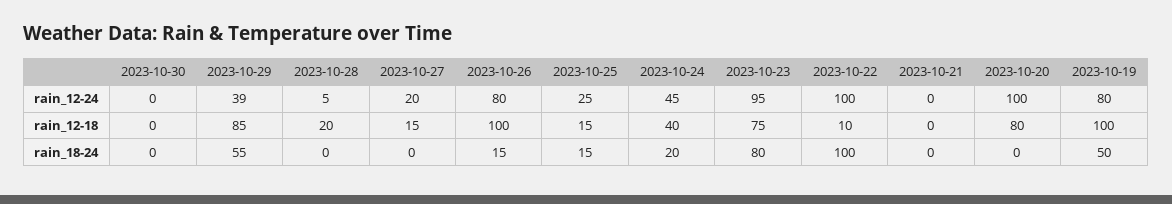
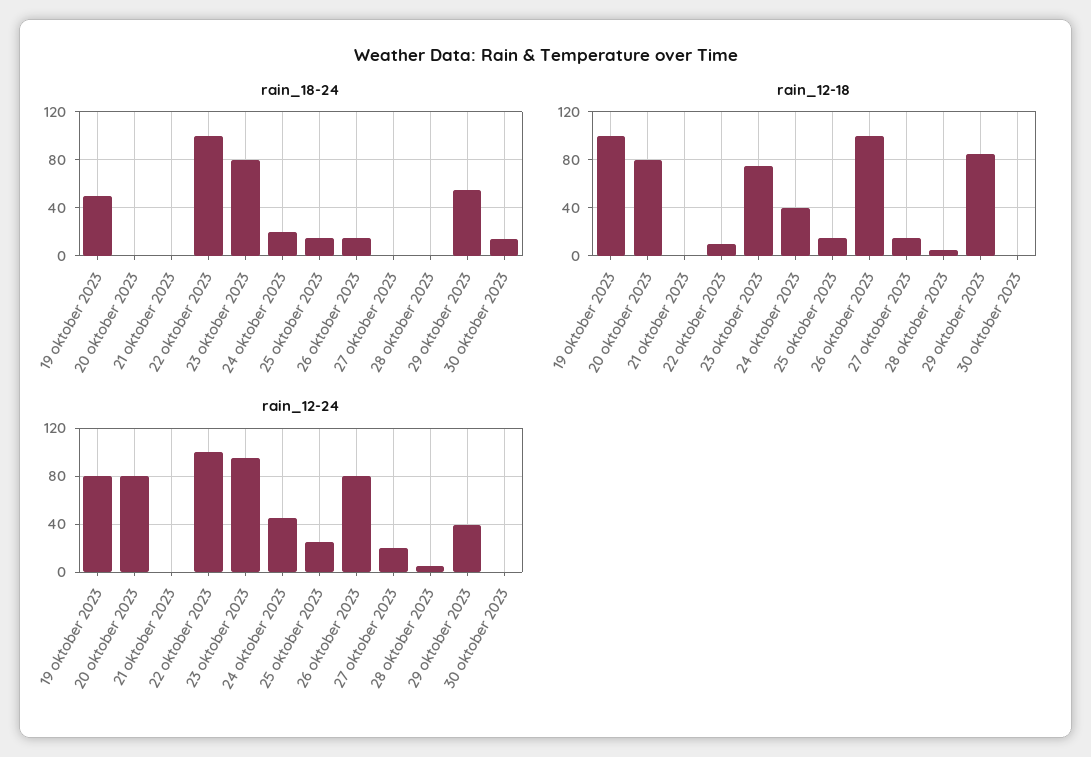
  {
    "rain_12-24": {
      "2023-10-30": 0,
      "2023-10-29": 39,
      "2023-10-28": 5,
      "2023-10-27": 20,
      "2023-10-26": 80,
      "2023-10-25": 25,
      "2023-10-24": 45,
      "2023-10-23": 95,
      "2023-10-22": 100,
      "2023-10-21": 0,
-     "2023-10-20": 100,
+     "2023-10-20": 80,
      "2023-10-19": 80
    },
    "rain_12-18": {
      "2023-10-30": 0,
      "2023-10-29": 85,
-     "2023-10-28": 20,
+     "2023-10-28": 5,
      "2023-10-27": 15,
      "2023-10-26": 100,
      "2023-10-25": 15,
      "2023-10-24": 40,
      "2023-10-23": 75,
      "2023-10-22": 10,
      "2023-10-21": 0,
      "2023-10-20": 80,
      "2023-10-19": 100
    },
    "rain_18-24": {
-     "2023-10-30": 0,
+     "2023-10-30": 15,
      "2023-10-29": 55,
      "2023-10-28": 0,
      "2023-10-27": 0,
      "2023-10-26": 15,
      "2023-10-25": 15,
      "2023-10-24": 20,
      "2023-10-23": 80,
      "2023-10-22": 100,
      "2023-10-21": 0,
      "2023-10-20": 0,
      "2023-10-19": 50
    }
  }

